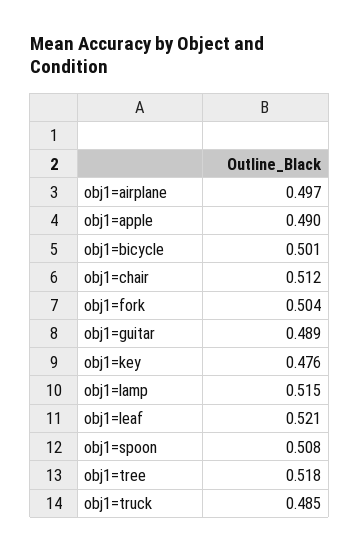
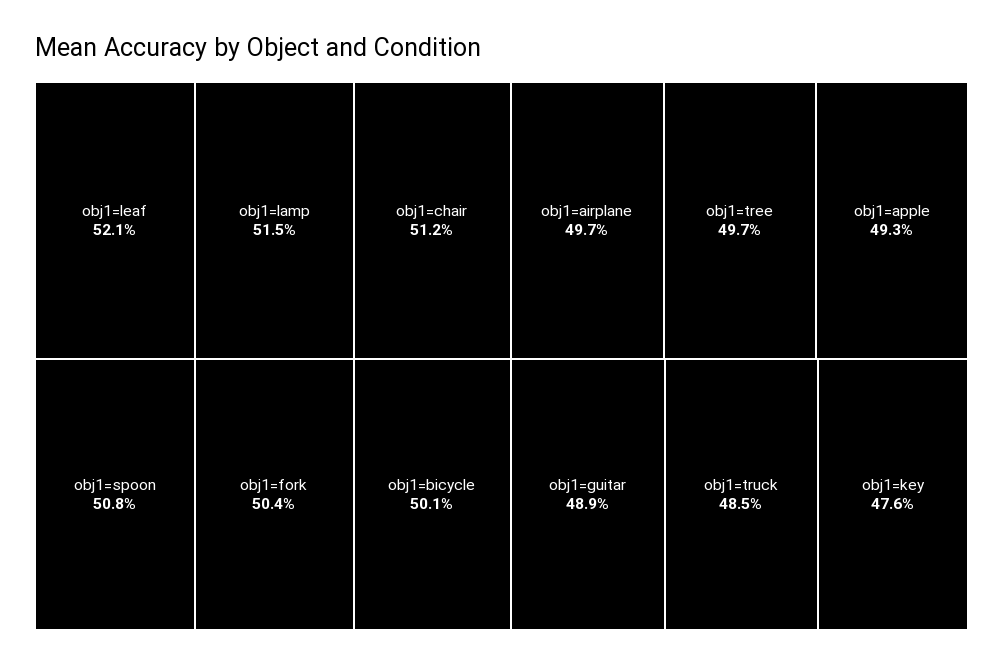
  {
    "obj1=airplane": 0.497,
-   "obj1=apple": 0.49,
+   "obj1=apple": 0.493,
    "obj1=bicycle": 0.501,
    "obj1=chair": 0.512,
    "obj1=fork": 0.504,
    "obj1=guitar": 0.489,
    "obj1=key": 0.476,
    "obj1=lamp": 0.515,
    "obj1=leaf": 0.521,
    "obj1=spoon": 0.508,
-   "obj1=tree": 0.518,
+   "obj1=tree": 0.497,
    "obj1=truck": 0.485
  }

